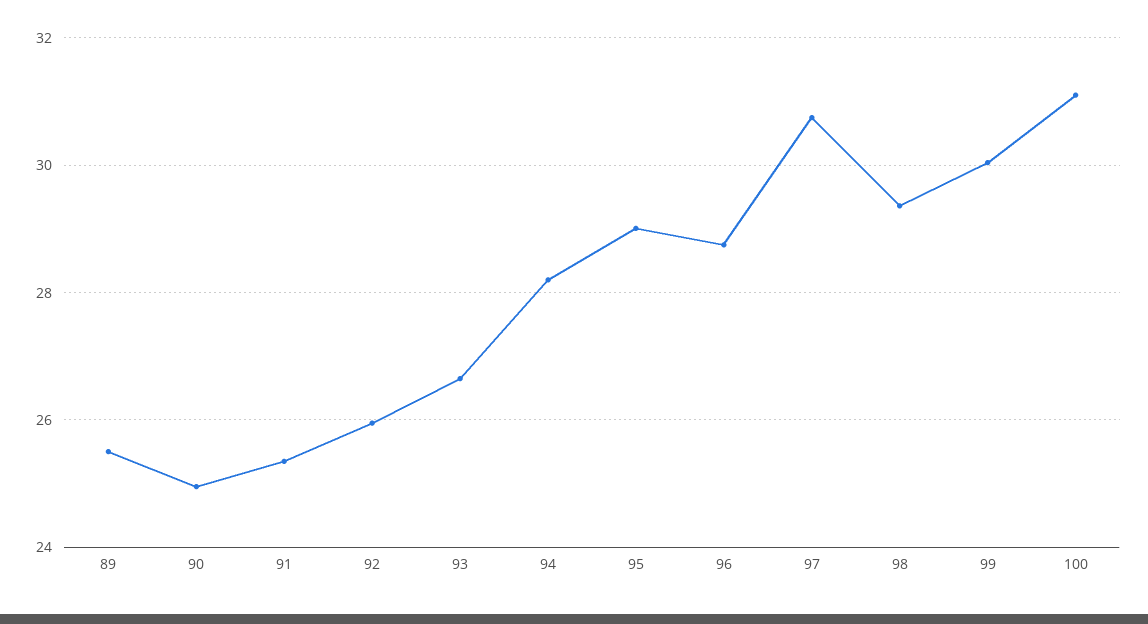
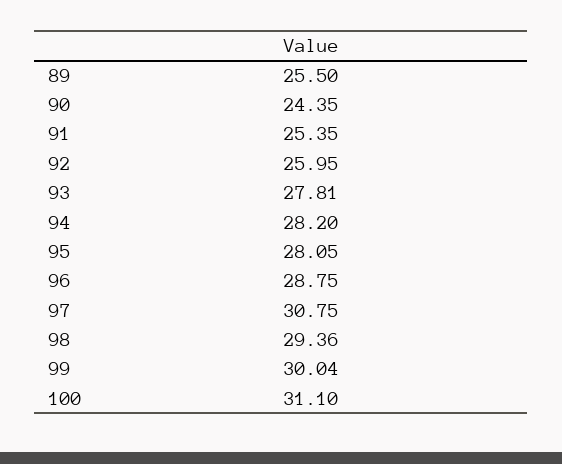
  {
    "89": 25.5,
-   "90": 25,
+   "90": 24.35,
    "91": 25.35,
    "92": 25.95,
-   "93": 26.6,
+   "93": 27.81,
    "94": 28.2,
-   "95": 29,
+   "95": 28.05,
    "96": 28.75,
    "97": 30.75,
    "98": 29.36,
    "99": 30.04,
    "100": 31.1
  }

